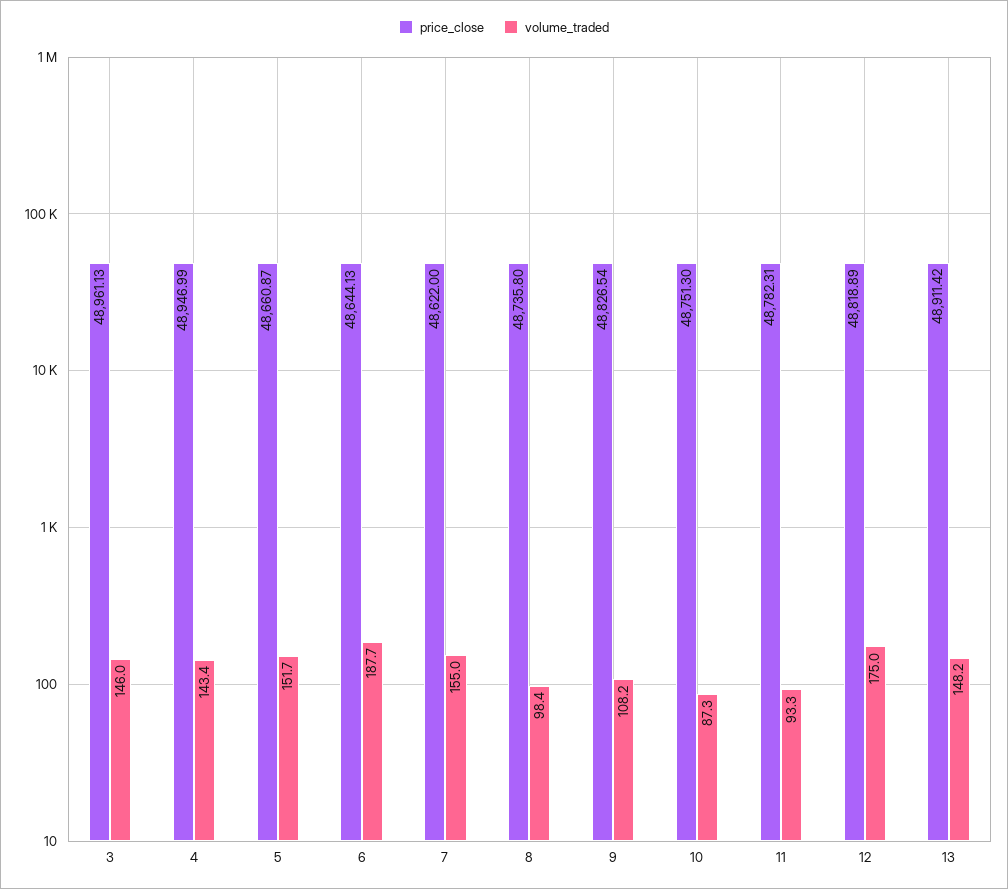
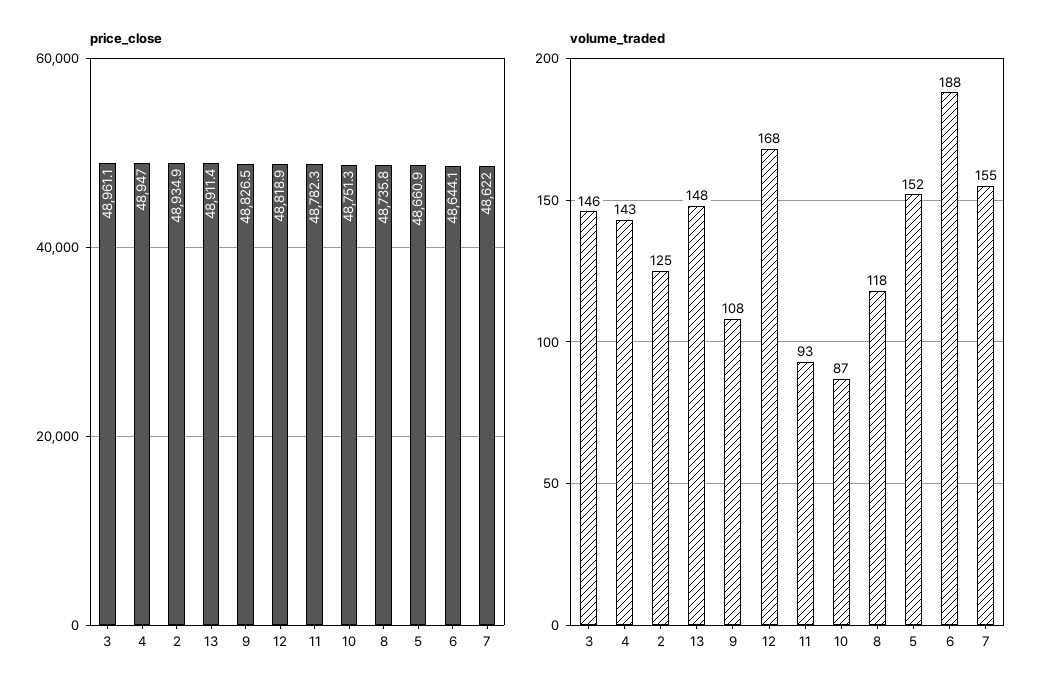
  {
    "price_close": {
      "3": 48961.13,
      "4": 48946.99,
      "5": 48660.87,
      "6": 48644.13,
      "7": 48622,
      "8": 48735.8,
      "9": 48826.54,
      "10": 48751.3,
      "11": 48782.31,
      "12": 48818.89,
-     "13": 48911.42
+     "13": 48911.42,
+     "2": 48934.9
    },
    "volume_traded": {
      "3": 146,
      "4": 143.4,
      "5": 151.7,
      "6": 187.7,
      "7": 155,
-     "8": 98.4,
+     "8": 118,
      "9": 108.2,
      "10": 87.3,
      "11": 93.3,
-     "12": 175,
+     "12": 168,
-     "13": 148.2
+     "13": 148.2,
+     "2": 125
    }
  }

